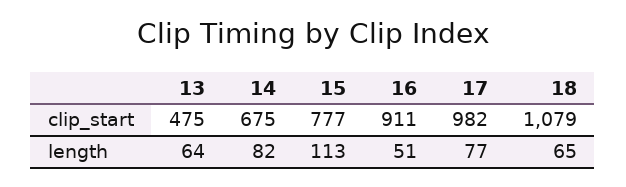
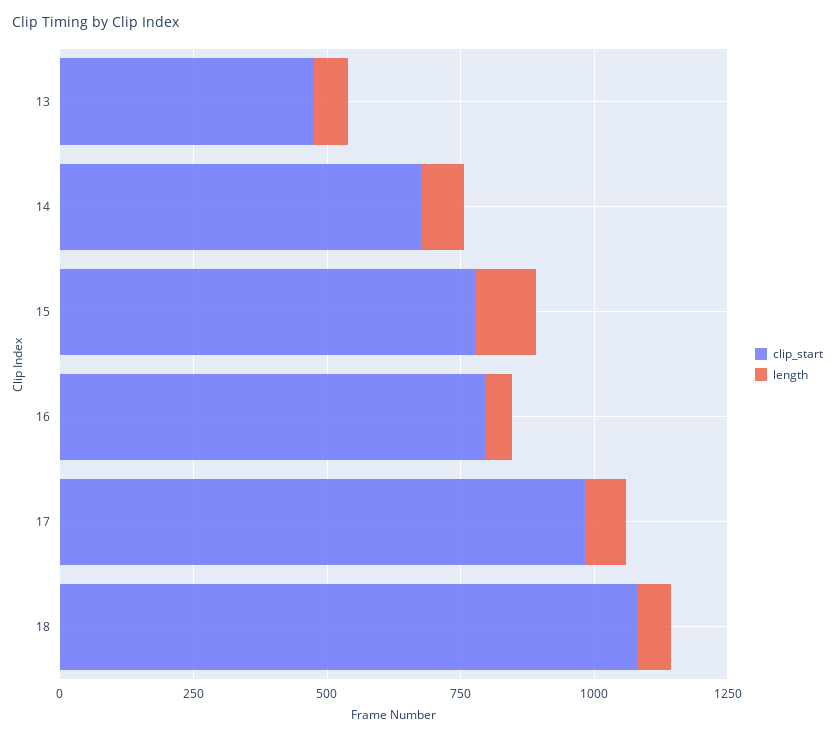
  {
    "clip_start": {
      "13": 475,
      "14": 675,
      "15": 777,
-     "16": 911,
+     "16": 800,
      "17": 982,
      "18": 1079
    },
    "length": {
      "13": 64,
      "14": 82,
      "15": 113,
      "16": 51,
      "17": 77,
      "18": 65
    }
  }

